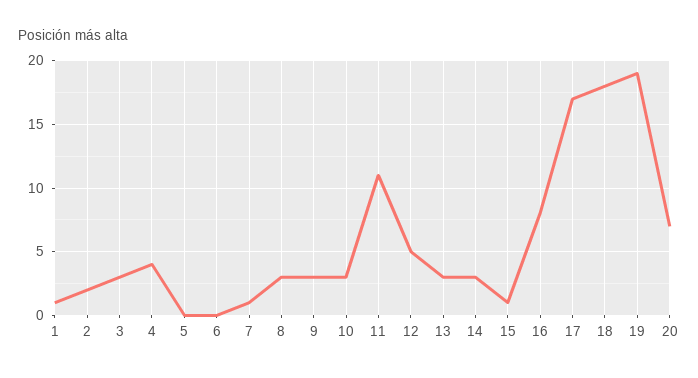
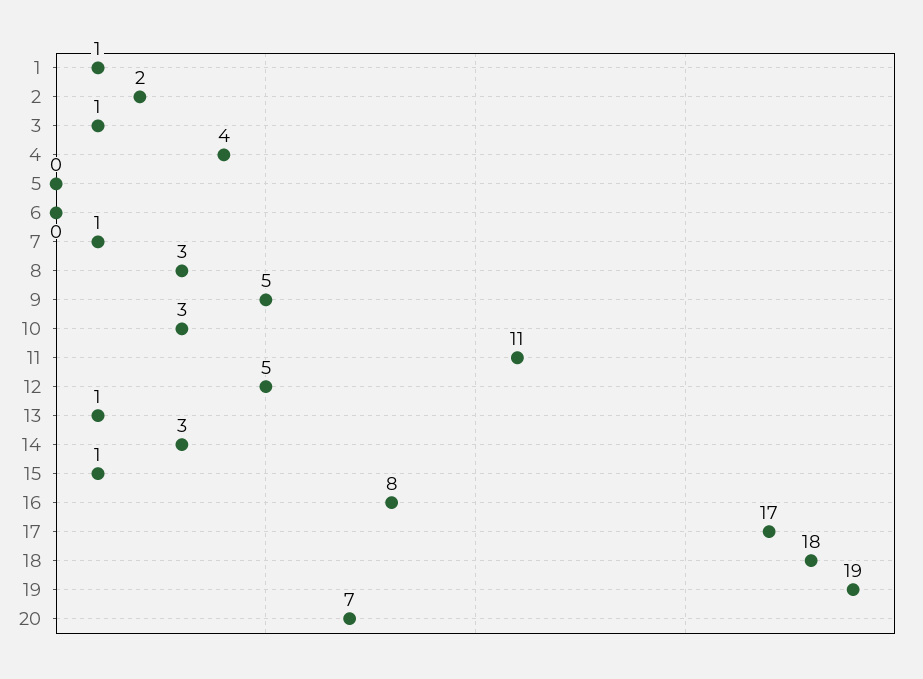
  {
    "1": 1,
    "2": 2,
-   "3": 3,
+   "3": 1,
    "4": 4,
    "5": 0,
    "6": 0,
    "7": 1,
    "8": 3,
-   "9": 3,
+   "9": 5,
    "10": 3,
    "11": 11,
    "12": 5,
-   "13": 3,
+   "13": 1,
    "14": 3,
    "15": 1,
    "16": 8,
    "17": 17,
    "18": 18,
    "19": 19,
    "20": 7
  }

